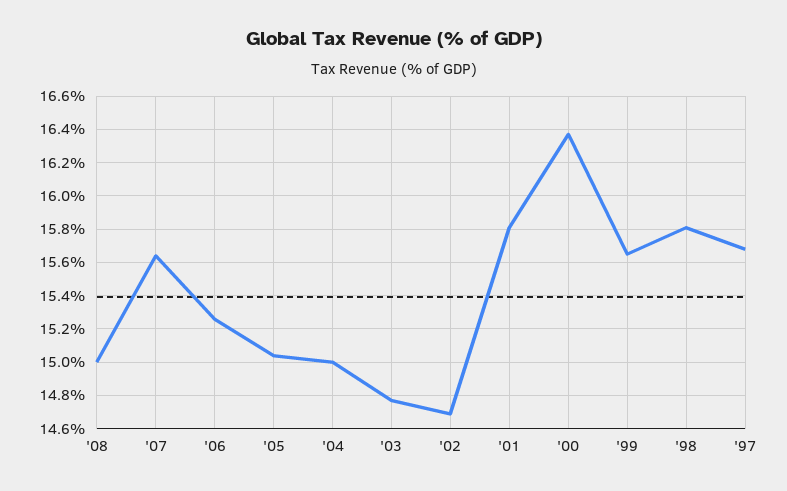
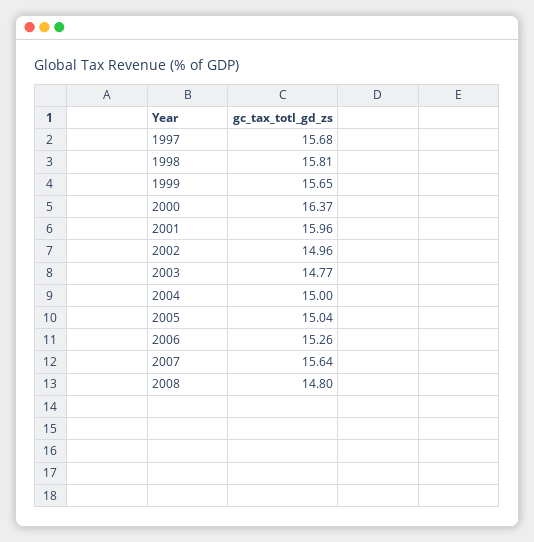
  {
-   "'08": 15,
+   "'08": 14.8,
    "'07": 15.64,
    "'06": 15.26,
    "'05": 15.04,
    "'04": 15,
    "'03": 14.77,
-   "'02": 14.7,
+   "'02": 14.96,
-   "'01": 15.8,
+   "'01": 15.96,
    "'00": 16.37,
    "'99": 15.65,
    "'98": 15.81,
    "'97": 15.68
  }

